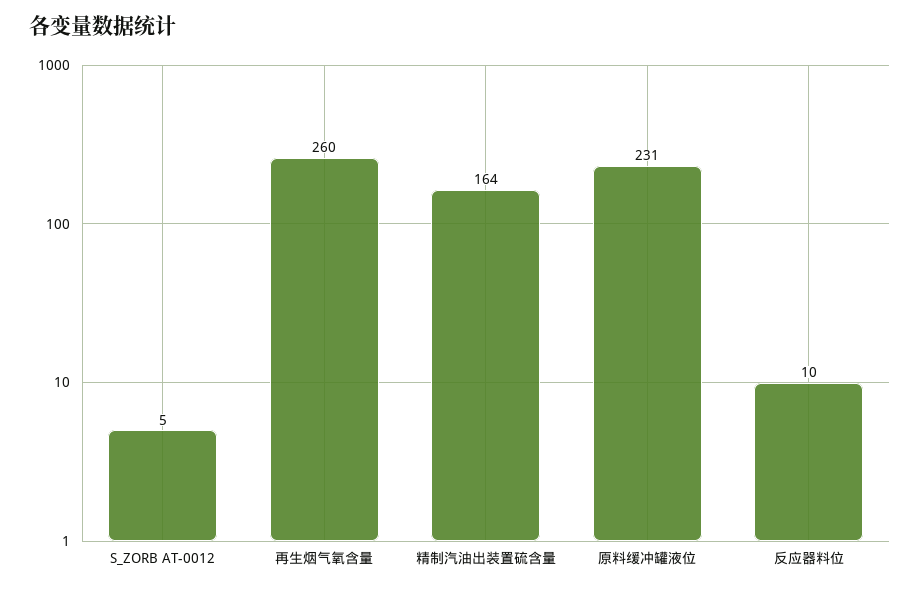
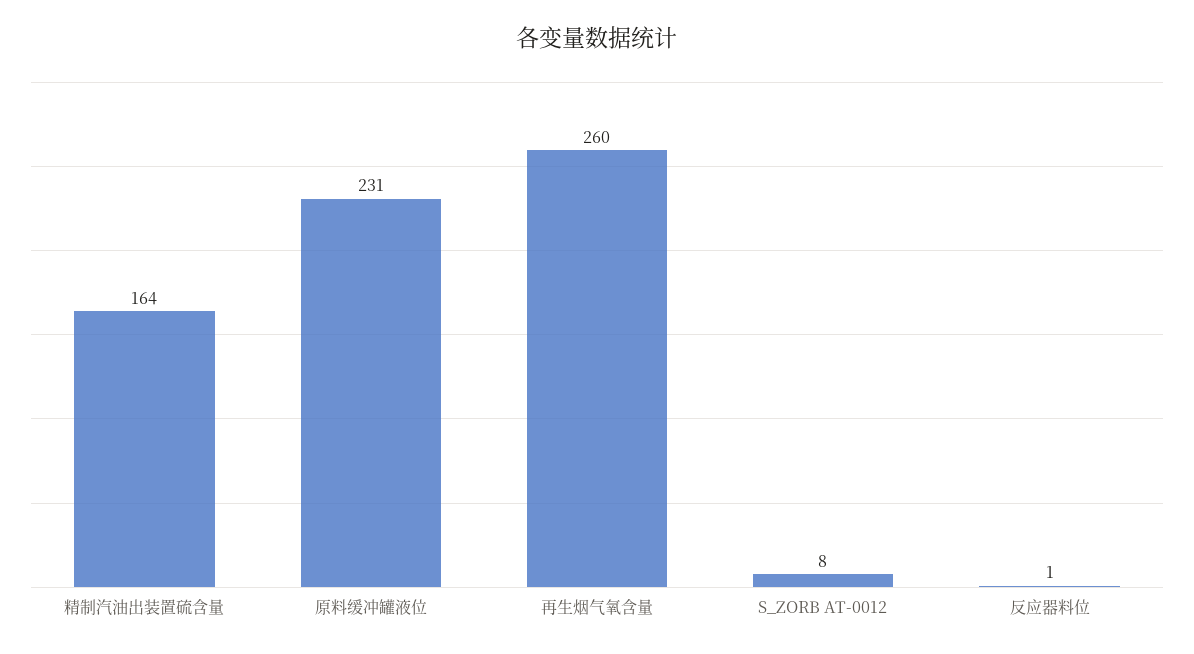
  {
-   "S_ZORB AT-0012": 5,
+   "S_ZORB AT-0012": 8,
    "再生烟气氧含量": 260,
    "精制汽油出装置硫含量": 164,
    "原料缓冲罐液位": 231,
-   "反应器料位": 10
+   "反应器料位": 1
  }

